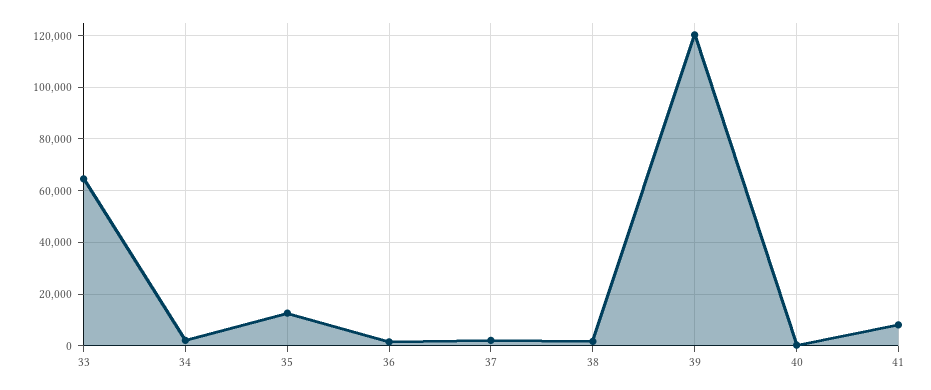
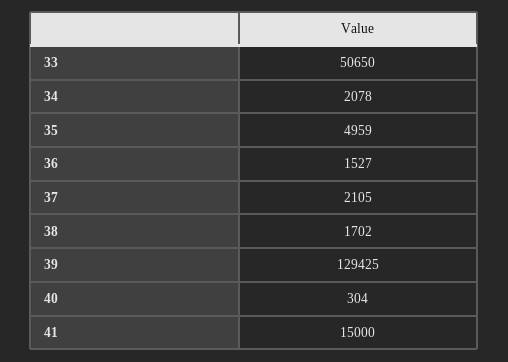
  {
-   "33": 65000,
+   "33": 50650,
    "34": 2078,
-   "35": 12500,
+   "35": 4959,
    "36": 1527,
    "37": 2105,
    "38": 1702,
-   "39": 120000,
+   "39": 129425,
    "40": 304,
-   "41": 7500
+   "41": 15000
  }

